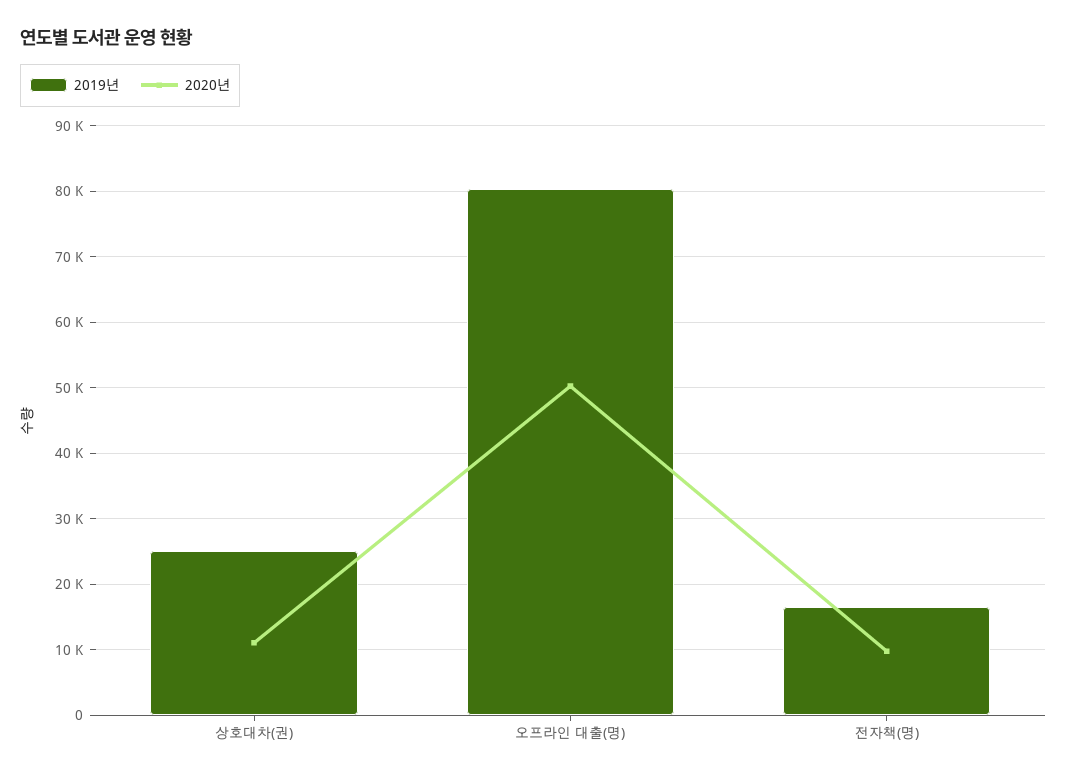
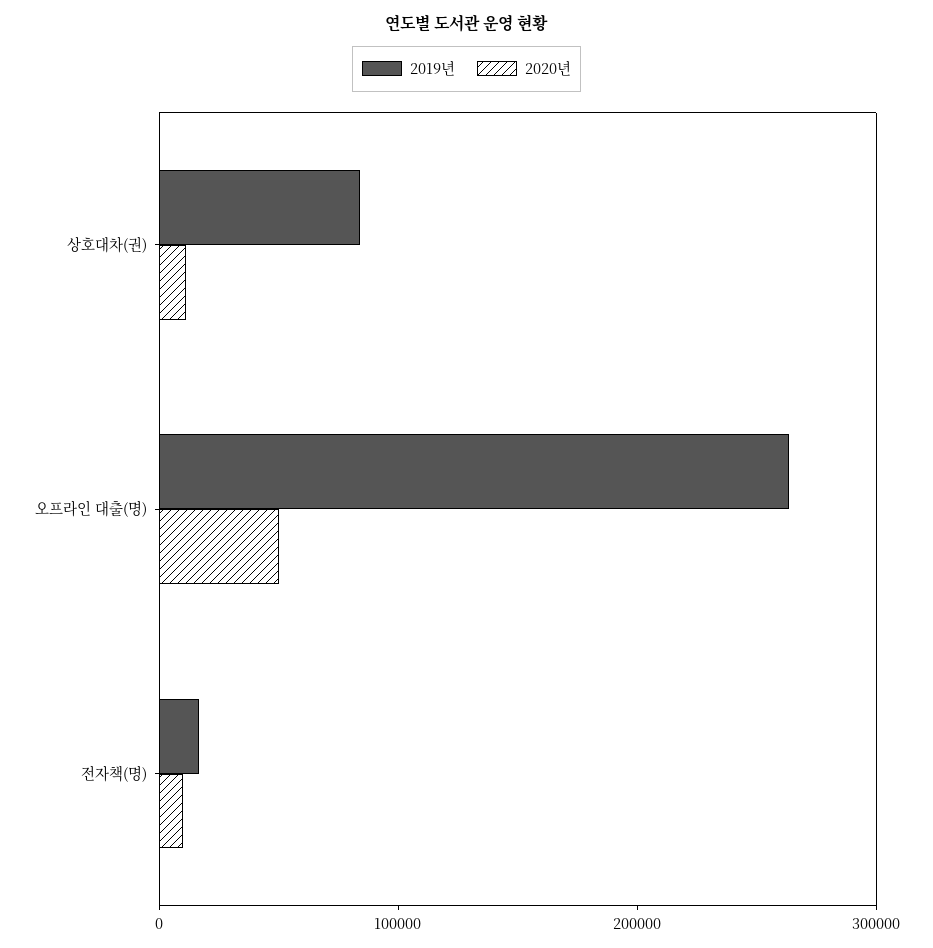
  {
    "2019년": {
-     "상호대차(권)": 25000,
+     "상호대차(권)": 80000,
-     "오프라인 대출(명)": 80000,
+     "오프라인 대출(명)": 260000,
      "전자책(명)": 17000
    },
    "2020년": {
      "상호대차(권)": 11000,
      "오프라인 대출(명)": 50000,
      "전자책(명)": 10000
    }
  }

